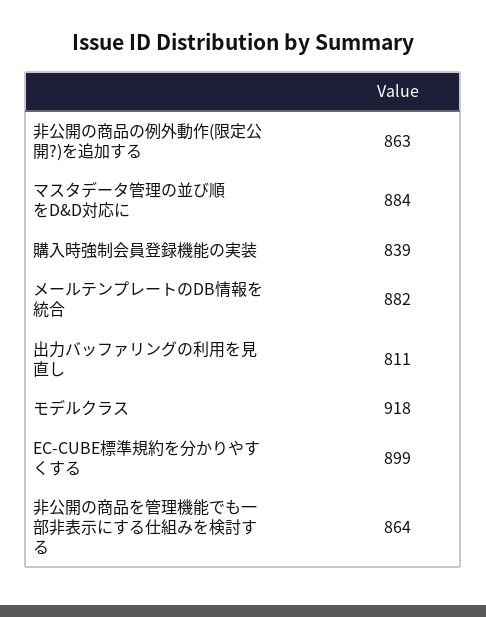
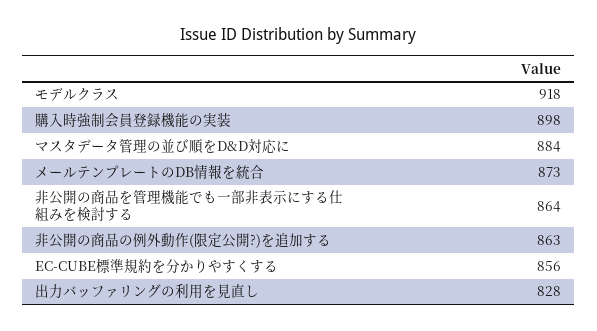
  {
    "非公開の商品の例外動作(限定公開?)を追加する": 863,
    "マスタデータ管理の並び順をD&D対応に": 884,
-   "購入時強制会員登録機能の実装": 839,
+   "購入時強制会員登録機能の実装": 898,
-   "メールテンプレートのDB情報を統合": 882,
+   "メールテンプレートのDB情報を統合": 873,
-   "出力バッファリングの利用を見直し": 811,
+   "出力バッファリングの利用を見直し": 828,
    "モデルクラス": 918,
-   "EC-CUBE標準規約を分かりやすくする": 899,
+   "EC-CUBE標準規約を分かりやすくする": 856,
    "非公開の商品を管理機能でも一部非表示にする仕組みを検討する": 864
  }

